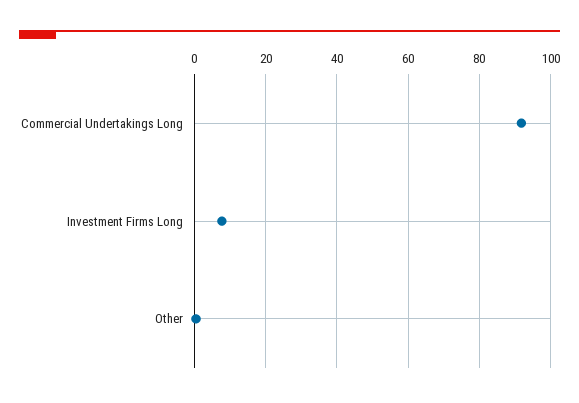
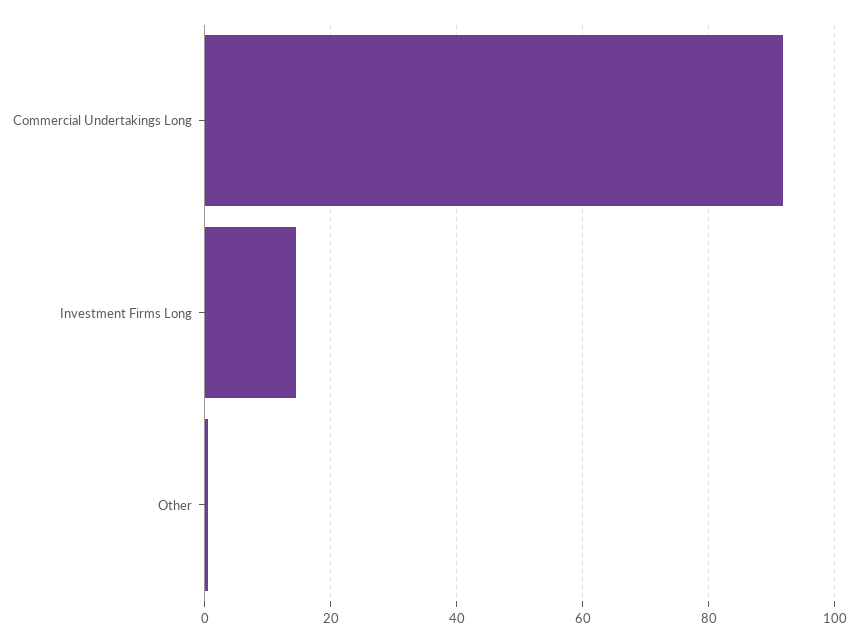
  {
    "Commercial Undertakings Long": 92,
-   "Investment Firms Long": 8,
+   "Investment Firms Long": 14,
    "Other": 0
  }

